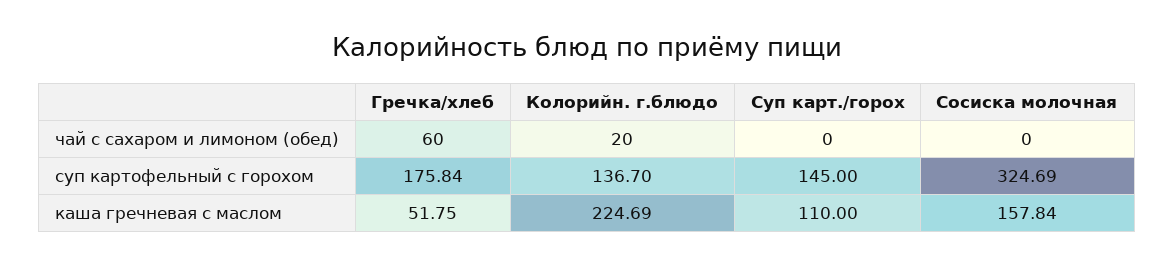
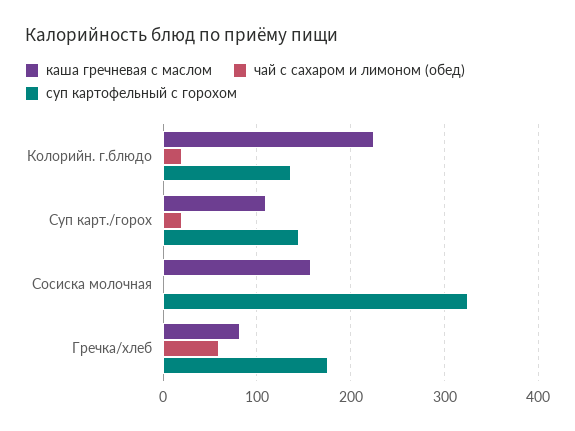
  {
    "чай с сахаром и лимоном (обед)": {
      "Гречка/хлеб": 60,
      "Колорийн. г.блюдо": 20,
-     "Суп карт./горох": 0,
+     "Суп карт./горох": 20,
      "Сосиска молочная": 0
    },
    "суп картофельный с горохом": {
      "Гречка/хлеб": 175.84,
      "Колорийн. г.блюдо": 136.7,
      "Суп карт./горох": 145,
      "Сосиска молочная": 324.69
    },
    "каша гречневая с маслом": {
-     "Гречка/хлеб": 51.75,
+     "Гречка/хлеб": 80,
      "Колорийн. г.блюдо": 224.69,
      "Суп карт./горох": 110,
      "Сосиска молочная": 157.84
    }
  }

